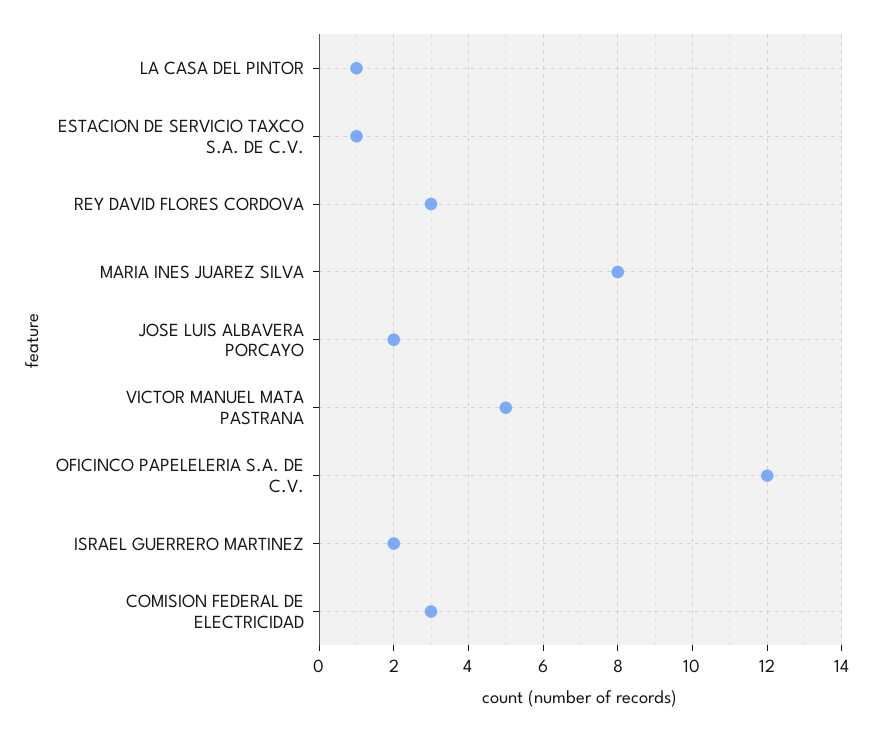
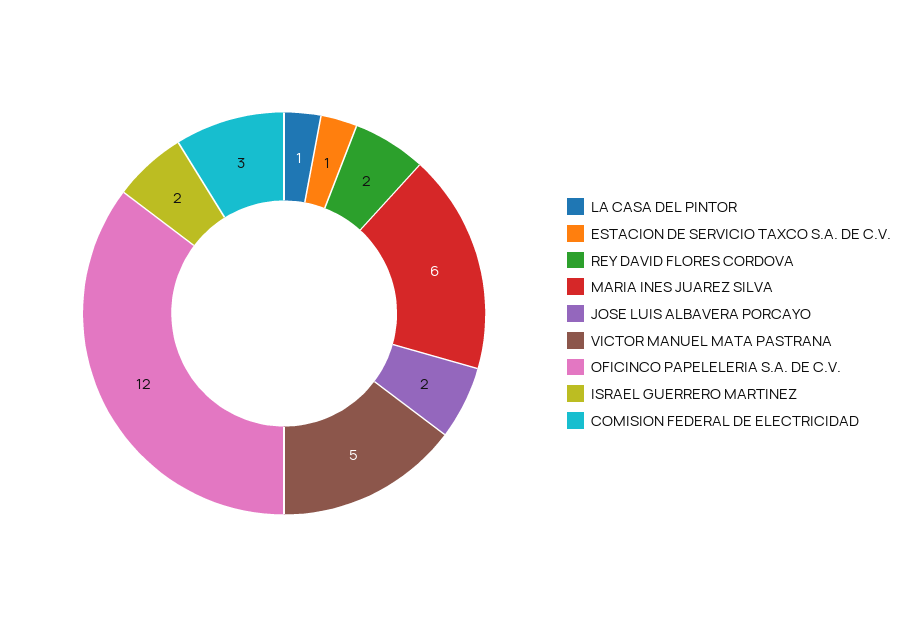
  {
    "LA CASA DEL PINTOR": 1,
    "ESTACION DE SERVICIO TAXCO S.A. DE C.V.": 1,
-   "REY DAVID FLORES CORDOVA": 3,
+   "REY DAVID FLORES CORDOVA": 2,
-   "MARIA INES JUAREZ SILVA": 8,
+   "MARIA INES JUAREZ SILVA": 6,
    "JOSE LUIS ALBAVERA PORCAYO": 2,
    "VICTOR MANUEL MATA PASTRANA": 5,
    "OFICINCO PAPELELERIA S.A. DE C.V.": 12,
    "ISRAEL GUERRERO MARTINEZ": 2,
    "COMISION FEDERAL DE ELECTRICIDAD": 3
  }

